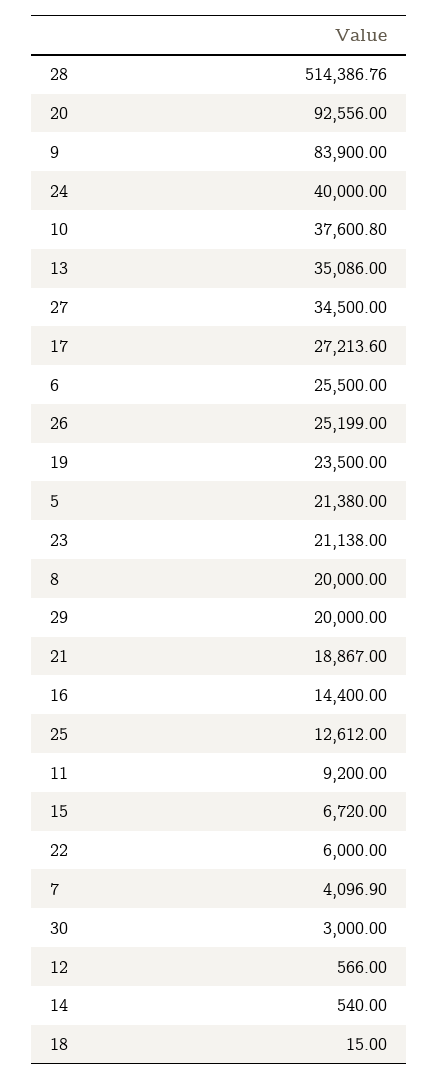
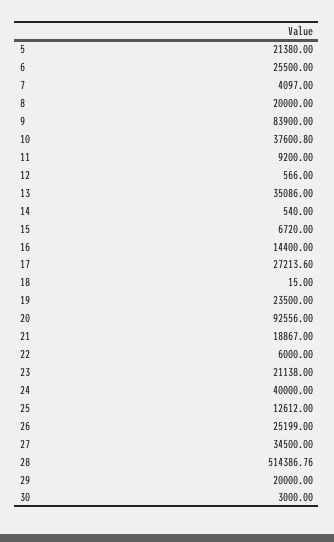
  {
    "28": 514386.76,
    "20": 92556,
    "9": 83900,
    "24": 40000,
    "10": 37600.8,
    "13": 35086,
    "27": 34500,
    "17": 27213.6,
    "6": 25500,
    "26": 25199,
    "19": 23500,
    "5": 21380,
    "23": 21138,
    "8": 20000,
    "29": 20000,
    "21": 18867,
    "16": 14400,
    "25": 12612,
    "11": 9200,
    "15": 6720,
    "22": 6000,
-   "7": 4096.9,
+   "7": 4097,
    "30": 3000,
    "12": 566,
    "14": 540,
    "18": 15
  }

